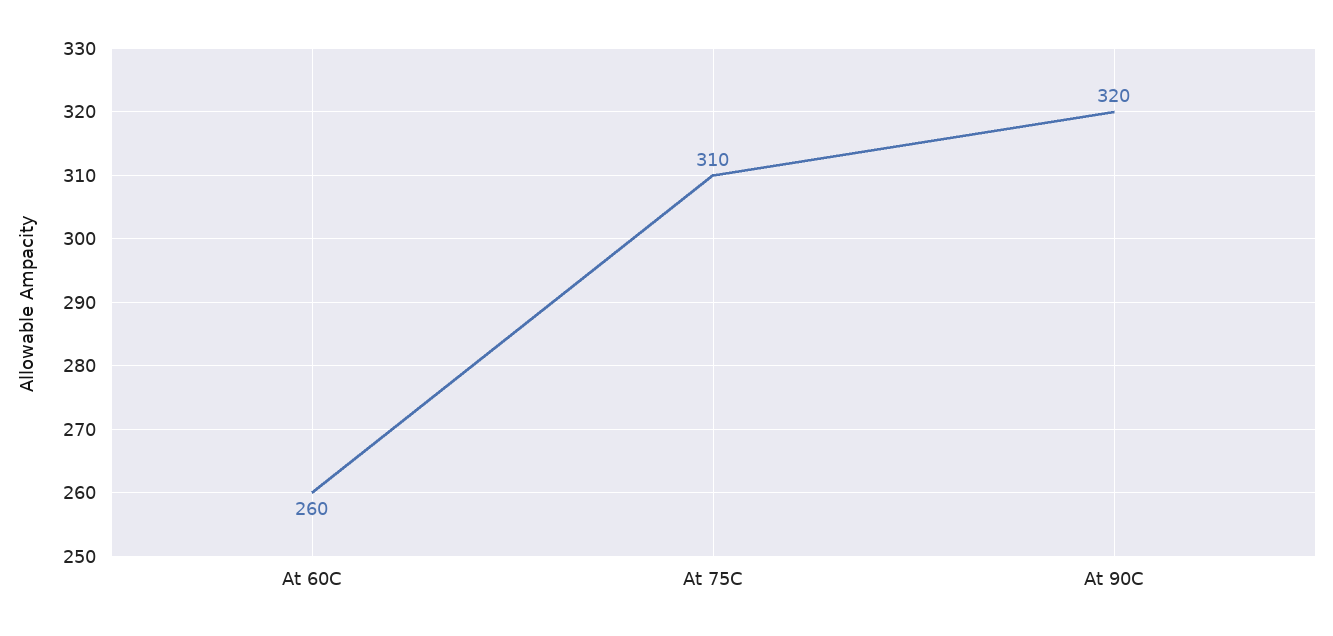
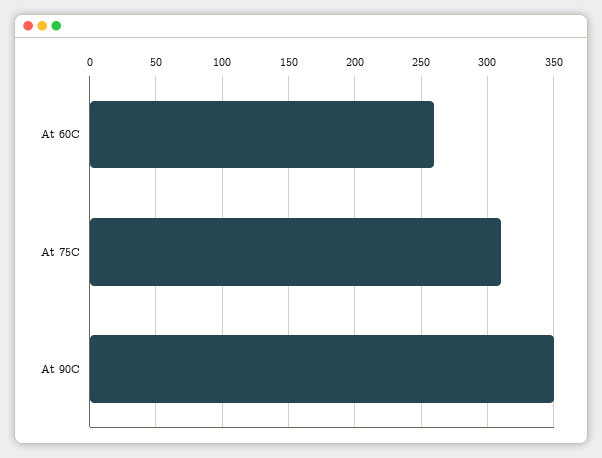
  {
    "At 60C": 260,
    "At 75C": 310,
-   "At 90C": 320
+   "At 90C": 350
  }

